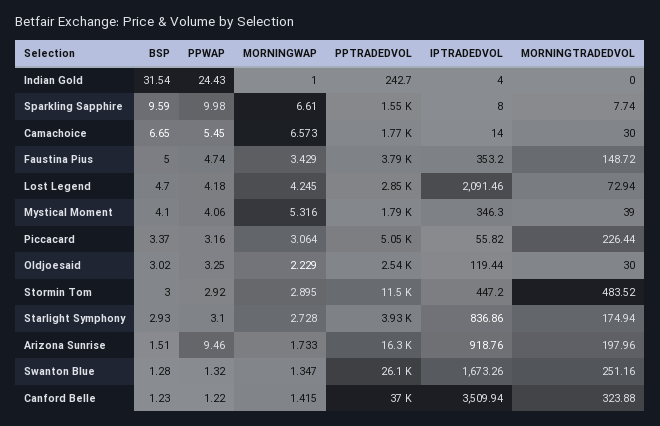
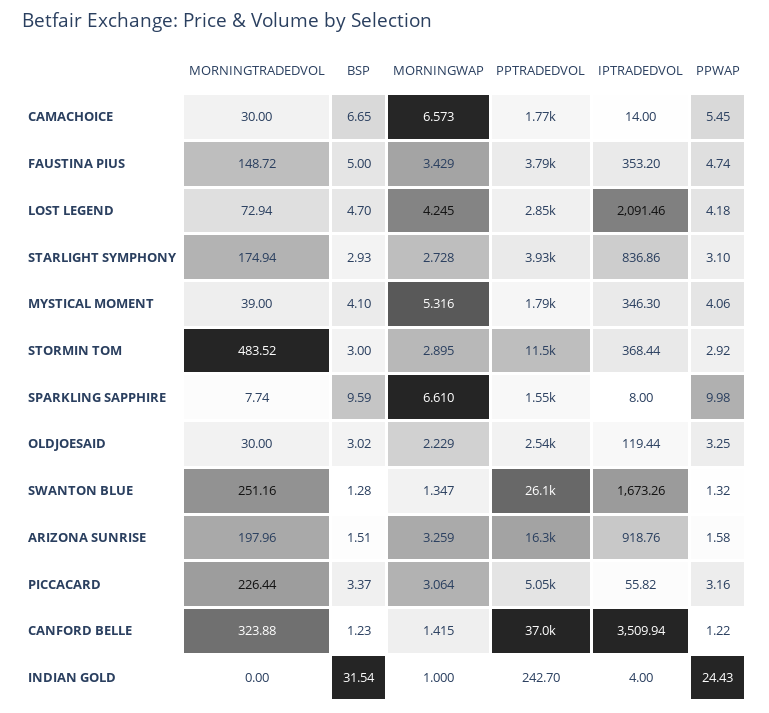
  {
    "BSP": {
      "Indian Gold": 31.54,
      "Sparkling Sapphire": 9.59,
      "Camachoice": 6.65,
      "Faustina Pius": 5,
      "Lost Legend": 4.7,
      "Mystical Moment": 4.1,
      "Piccacard": 3.37,
      "Oldjoesaid": 3.02,
      "Stormin Tom": 3,
      "Starlight Symphony": 2.93,
      "Arizona Sunrise": 1.51,
      "Swanton Blue": 1.28,
      "Canford Belle": 1.23
    },
    "PPWAP": {
      "Indian Gold": 24.43,
      "Sparkling Sapphire": 9.98,
      "Camachoice": 5.45,
      "Faustina Pius": 4.74,
      "Lost Legend": 4.18,
      "Mystical Moment": 4.06,
      "Piccacard": 3.16,
      "Oldjoesaid": 3.25,
      "Stormin Tom": 2.92,
      "Starlight Symphony": 3.1,
-     "Arizona Sunrise": 9.46,
+     "Arizona Sunrise": 1.58,
      "Swanton Blue": 1.32,
      "Canford Belle": 1.22
    },
    "MORNINGWAP": {
      "Indian Gold": 1,
      "Sparkling Sapphire": 6.61,
      "Camachoice": 6.573,
      "Faustina Pius": 3.429,
      "Lost Legend": 4.245,
      "Mystical Moment": 5.316,
      "Piccacard": 3.064,
      "Oldjoesaid": 2.229,
      "Stormin Tom": 2.895,
      "Starlight Symphony": 2.728,
-     "Arizona Sunrise": 1.733,
+     "Arizona Sunrise": 3.259,
      "Swanton Blue": 1.347,
      "Canford Belle": 1.415
    },
    "PPTRADEDVOL": {
      "Indian Gold": 242.7,
      "Sparkling Sapphire": 1550,
      "Camachoice": 1770,
      "Faustina Pius": 3790,
      "Lost Legend": 2850,
      "Mystical Moment": 1790,
      "Piccacard": 5050,
      "Oldjoesaid": 2540,
      "Stormin Tom": 11500,
      "Starlight Symphony": 3930,
      "Arizona Sunrise": 16300,
      "Swanton Blue": 26100,
      "Canford Belle": 37000
    },
    "IPTRADEDVOL": {
      "Indian Gold": 4,
      "Sparkling Sapphire": 8,
      "Camachoice": 14,
      "Faustina Pius": 353.2,
      "Lost Legend": 2091.46,
      "Mystical Moment": 346.3,
      "Piccacard": 55.82,
      "Oldjoesaid": 119.44,
-     "Stormin Tom": 447.2,
+     "Stormin Tom": 368.44,
      "Starlight Symphony": 836.86,
      "Arizona Sunrise": 918.76,
      "Swanton Blue": 1673.26,
      "Canford Belle": 3509.94
    },
    "MORNINGTRADEDVOL": {
      "Indian Gold": 0,
      "Sparkling Sapphire": 7.74,
      "Camachoice": 30,
      "Faustina Pius": 148.72,
      "Lost Legend": 72.94,
      "Mystical Moment": 39,
      "Piccacard": 226.44,
      "Oldjoesaid": 30,
      "Stormin Tom": 483.52,
      "Starlight Symphony": 174.94,
      "Arizona Sunrise": 197.96,
      "Swanton Blue": 251.16,
      "Canford Belle": 323.88
    }
  }

